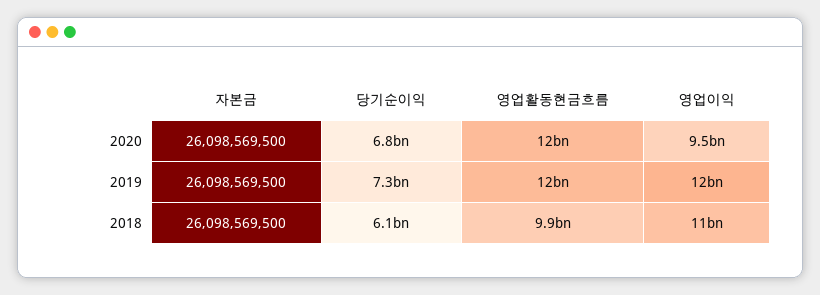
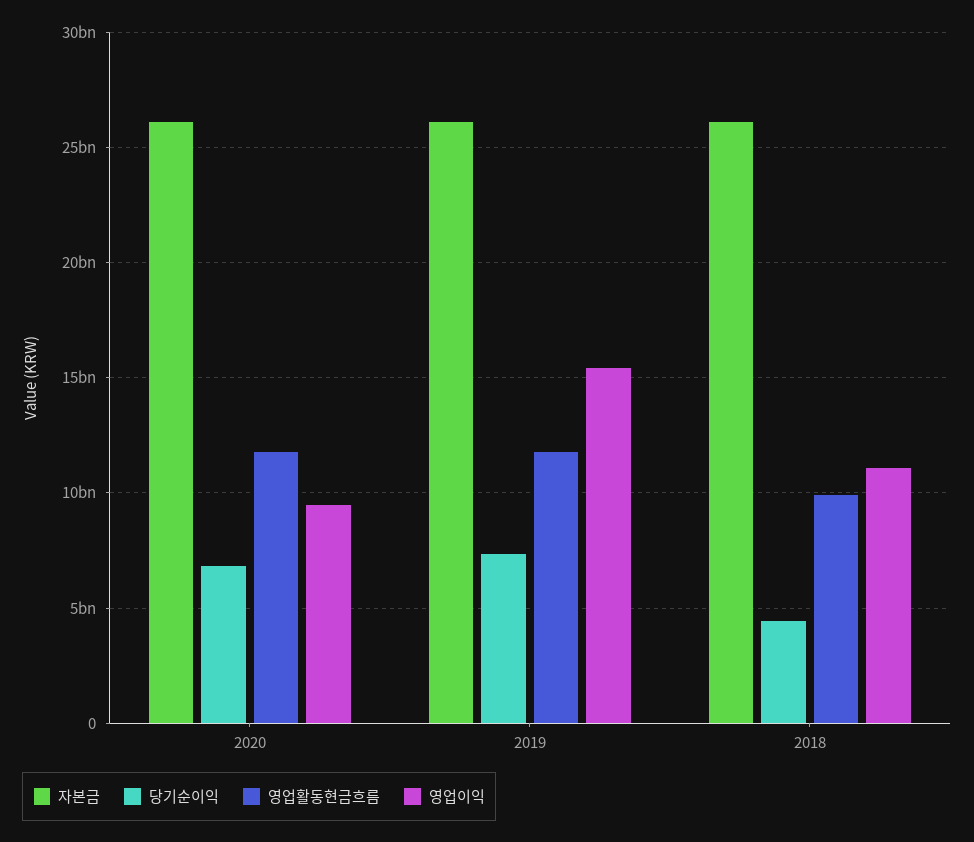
  {
    "자본금": {
      "2020": 26098569500,
      "2019": 26098569500,
      "2018": 26098569500
    },
    "당기순이익": {
      "2020": 6800000000,
      "2019": 7300000000,
-     "2018": 6100000000
+     "2018": 4500000000
    },
    "영업활동현금흐름": {
      "2020": 12000000000,
      "2019": 12000000000,
      "2018": 9900000000
    },
    "영업이익": {
      "2020": 9500000000,
-     "2019": 12000000000,
+     "2019": 15500000000,
      "2018": 11000000000
    }
  }

